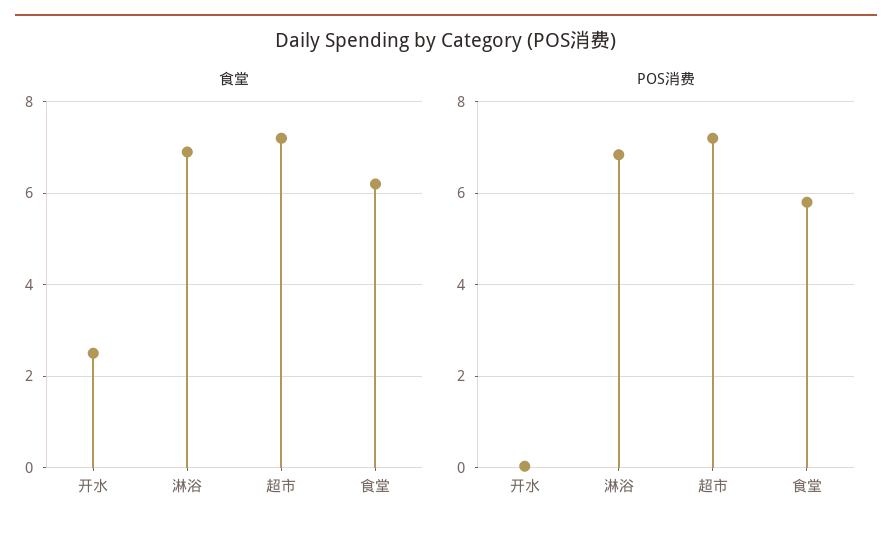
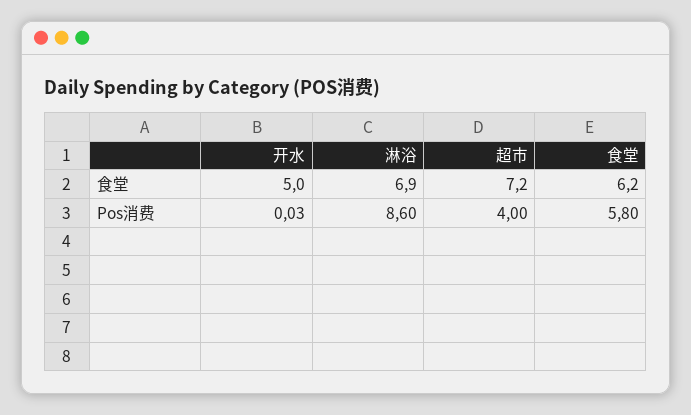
  {
    "食堂": {
-     "开水": 2.5,
+     "开水": 5,
      "淋浴": 6.9,
      "超市": 7.2,
      "食堂": 6.2
    },
    "POS消费": {
      "开水": 0.03,
-     "淋浴": 6.8,
+     "淋浴": 8.6,
-     "超市": 7.2,
+     "超市": 4,
      "食堂": 5.8
    }
  }

